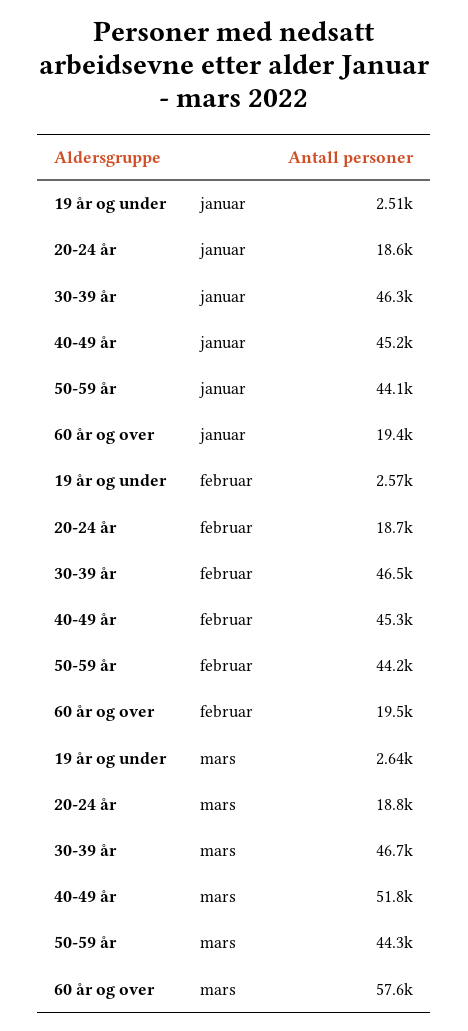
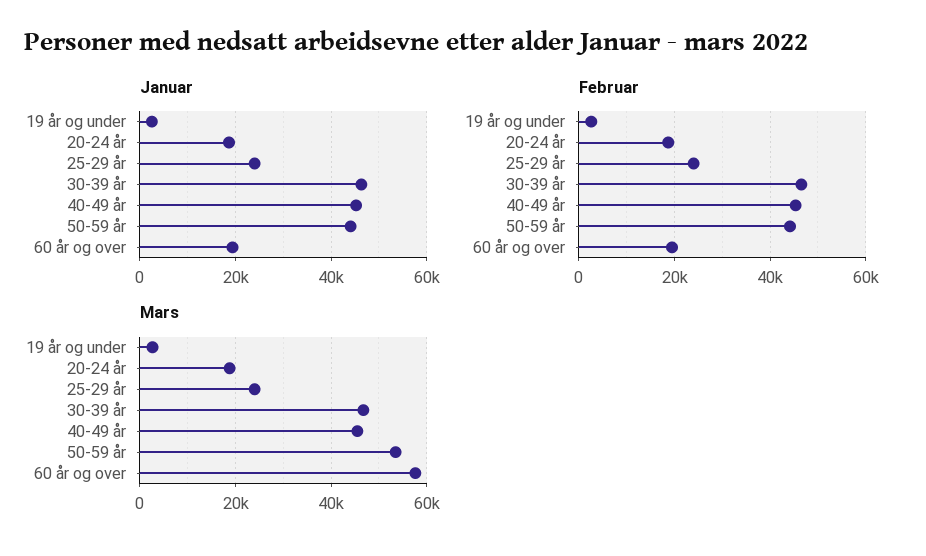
  {
    "januar": {
      "19 år og under": 2510,
      "20-24 år": 18600,
      "30-39 år": 46300,
      "40-49 år": 45200,
      "50-59 år": 44100,
-     "60 år og over": 19400
+     "60 år og over": 19400,
+     "25-29 år": 24000
    },
    "februar": {
      "19 år og under": 2570,
      "20-24 år": 18700,
      "30-39 år": 46500,
      "40-49 år": 45300,
      "50-59 år": 44200,
-     "60 år og over": 19500
+     "60 år og over": 19500,
+     "25-29 år": 24000
    },
    "mars": {
      "19 år og under": 2640,
      "20-24 år": 18800,
      "30-39 år": 46700,
-     "40-49 år": 51800,
+     "40-49 år": 46000,
-     "50-59 år": 44300,
+     "50-59 år": 54000,
-     "60 år og over": 57600
+     "60 år og over": 57600,
+     "25-29 år": 24000
    }
  }

